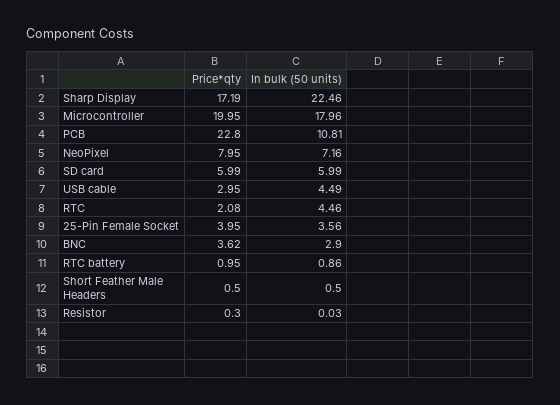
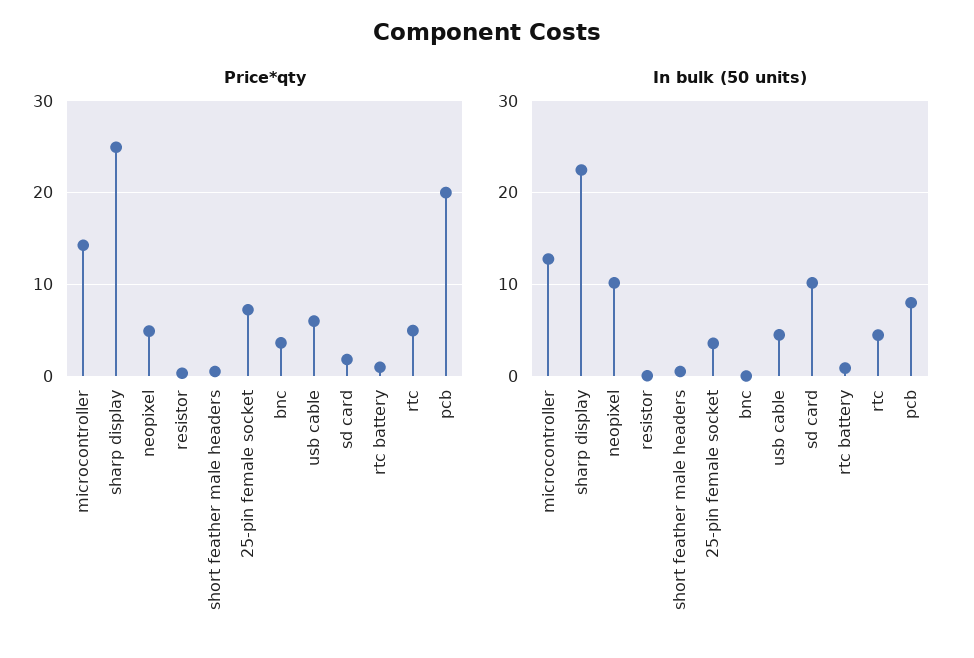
  {
    "Price*qty": {
-     "Sharp Display": 17.19,
+     "Sharp Display": 25,
-     "Microcontroller": 19.95,
+     "Microcontroller": 14,
-     "PCB": 22.8,
+     "PCB": 20,
-     "NeoPixel": 7.95,
+     "NeoPixel": 5,
-     "SD card": 5.99,
+     "SD card": 2,
-     "USB cable": 2.95,
+     "USB cable": 6,
-     "RTC": 2.08,
+     "RTC": 5,
-     "25-Pin Female Socket": 3.95,
+     "25-Pin Female Socket": 7,
      "BNC": 3.62,
      "RTC battery": 0.95,
      "Short Feather Male Headers": 0.5,
      "Resistor": 0.3
    },
    "In bulk (50 units)": {
      "Sharp Display": 22.46,
-     "Microcontroller": 17.96,
+     "Microcontroller": 13,
-     "PCB": 10.81,
+     "PCB": 8,
-     "NeoPixel": 7.16,
+     "NeoPixel": 10,
-     "SD card": 5.99,
+     "SD card": 10,
      "USB cable": 4.49,
      "RTC": 4.46,
      "25-Pin Female Socket": 3.56,
-     "BNC": 2.9,
+     "BNC": 0,
      "RTC battery": 0.86,
      "Short Feather Male Headers": 0.5,
      "Resistor": 0.03
    }
  }

